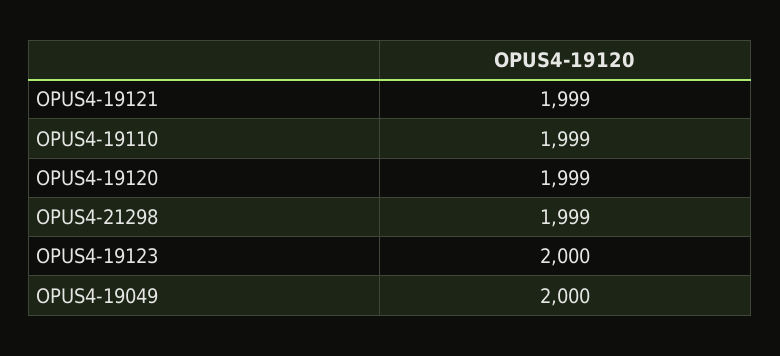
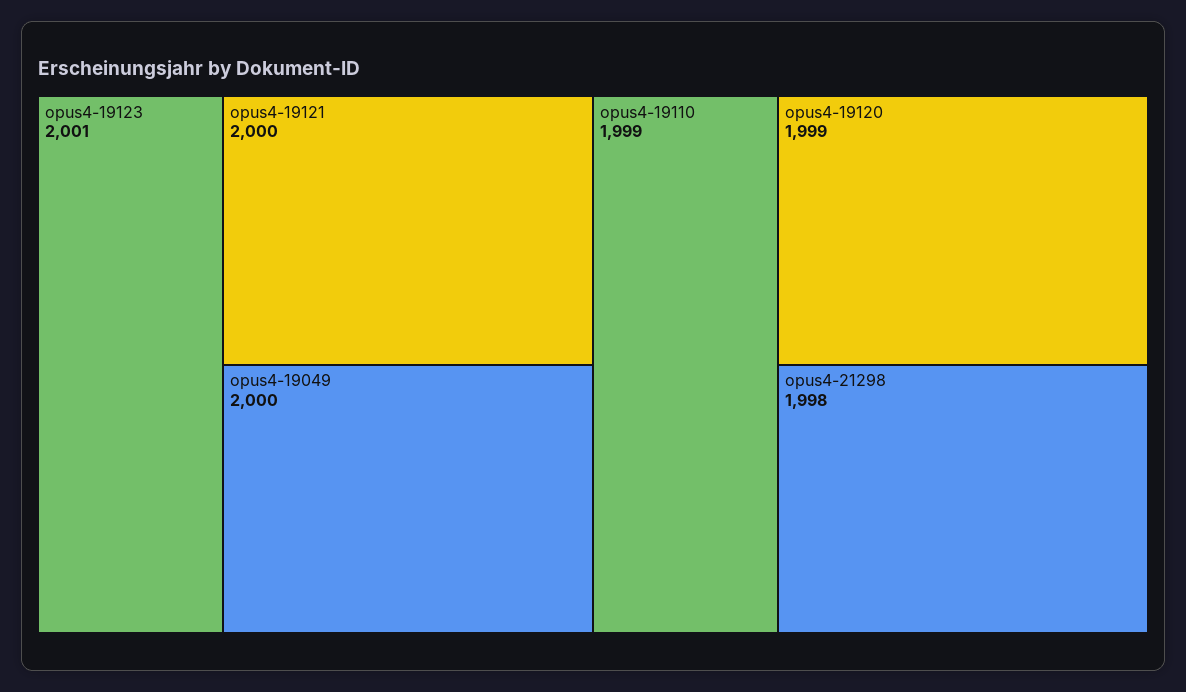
  {
-   "OPUS4-19121": 1999,
+   "OPUS4-19121": 2000,
    "OPUS4-19110": 1999,
    "OPUS4-19120": 1999,
-   "OPUS4-21298": 1999,
+   "OPUS4-21298": 1998,
-   "OPUS4-19123": 2000,
+   "OPUS4-19123": 2001,
    "OPUS4-19049": 2000
  }

